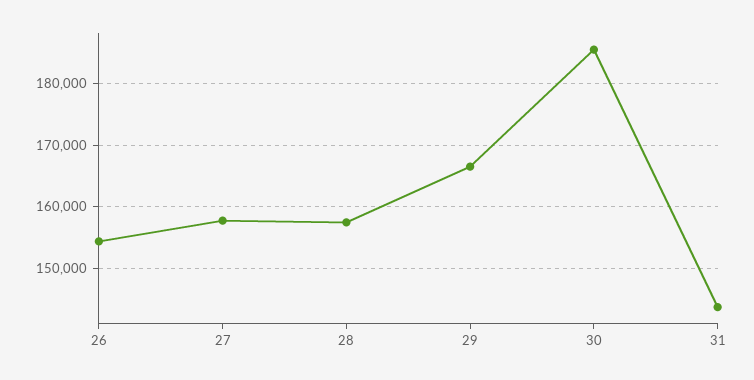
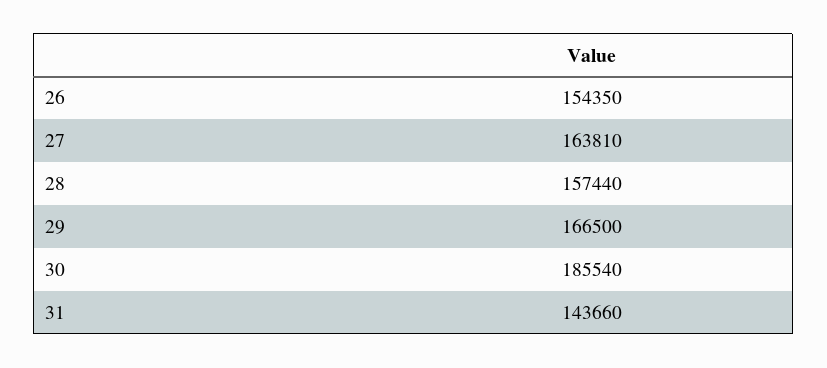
  {
    "26": 154350,
-   "27": 158000,
+   "27": 163810,
    "28": 157440,
    "29": 166500,
    "30": 185540,
    "31": 143660
  }

